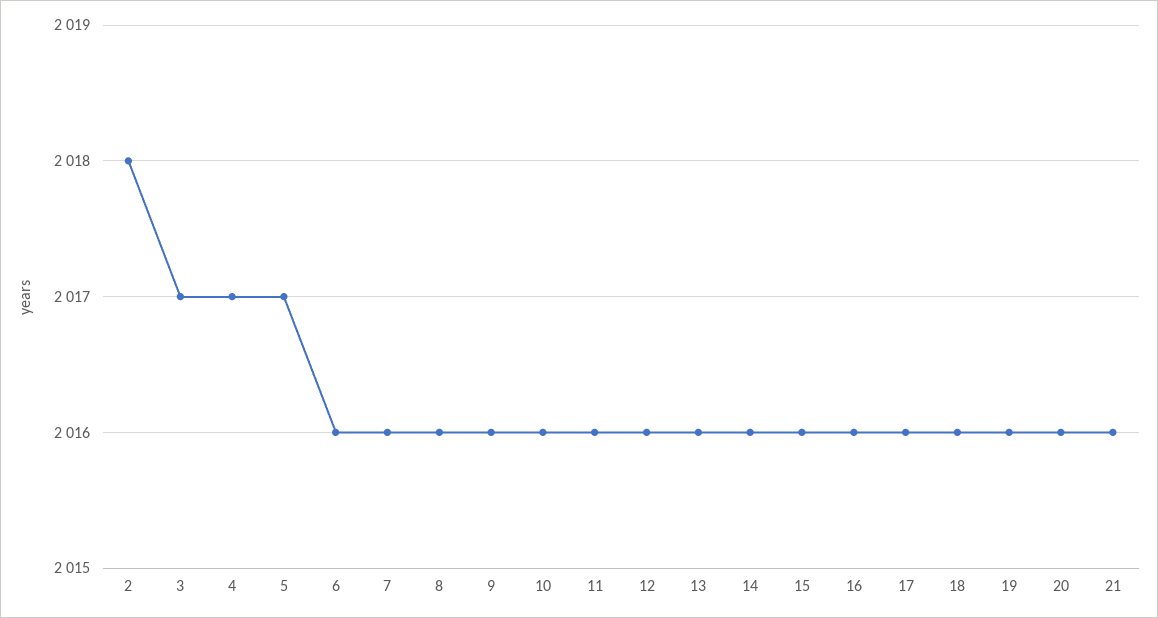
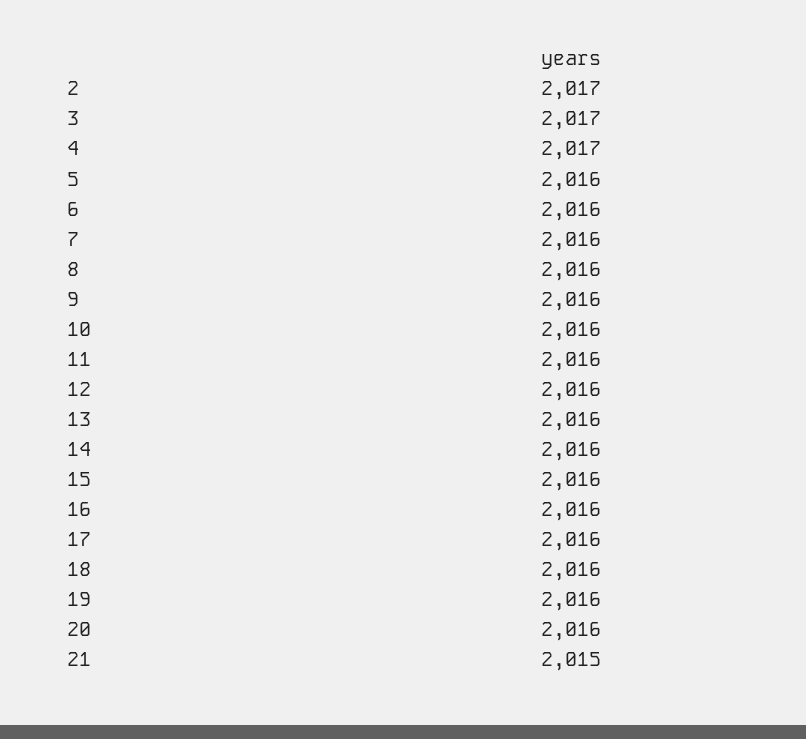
  {
-   "2": 2018,
+   "2": 2017,
    "3": 2017,
    "4": 2017,
-   "5": 2017,
+   "5": 2016,
    "6": 2016,
    "7": 2016,
    "8": 2016,
    "9": 2016,
    "10": 2016,
    "11": 2016,
    "12": 2016,
    "13": 2016,
    "14": 2016,
    "15": 2016,
    "16": 2016,
    "17": 2016,
    "18": 2016,
    "19": 2016,
    "20": 2016,
-   "21": 2016
+   "21": 2015
  }

